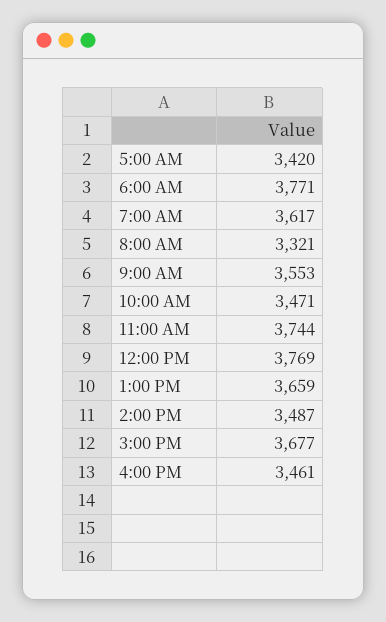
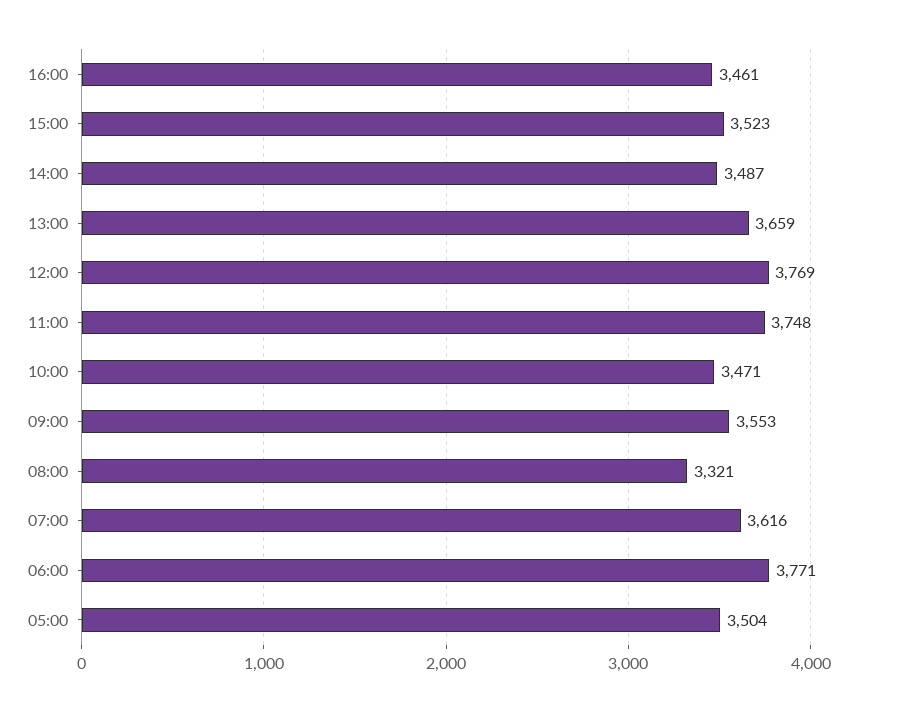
  {
-   "5:00 AM": 3420,
+   "5:00 AM": 3504,
    "6:00 AM": 3771,
-   "7:00 AM": 3617,
+   "7:00 AM": 3616,
    "8:00 AM": 3321,
    "9:00 AM": 3553,
    "10:00 AM": 3471,
-   "11:00 AM": 3744,
+   "11:00 AM": 3748,
    "12:00 PM": 3769,
    "1:00 PM": 3659,
    "2:00 PM": 3487,
-   "3:00 PM": 3677,
+   "3:00 PM": 3523,
    "4:00 PM": 3461
  }

